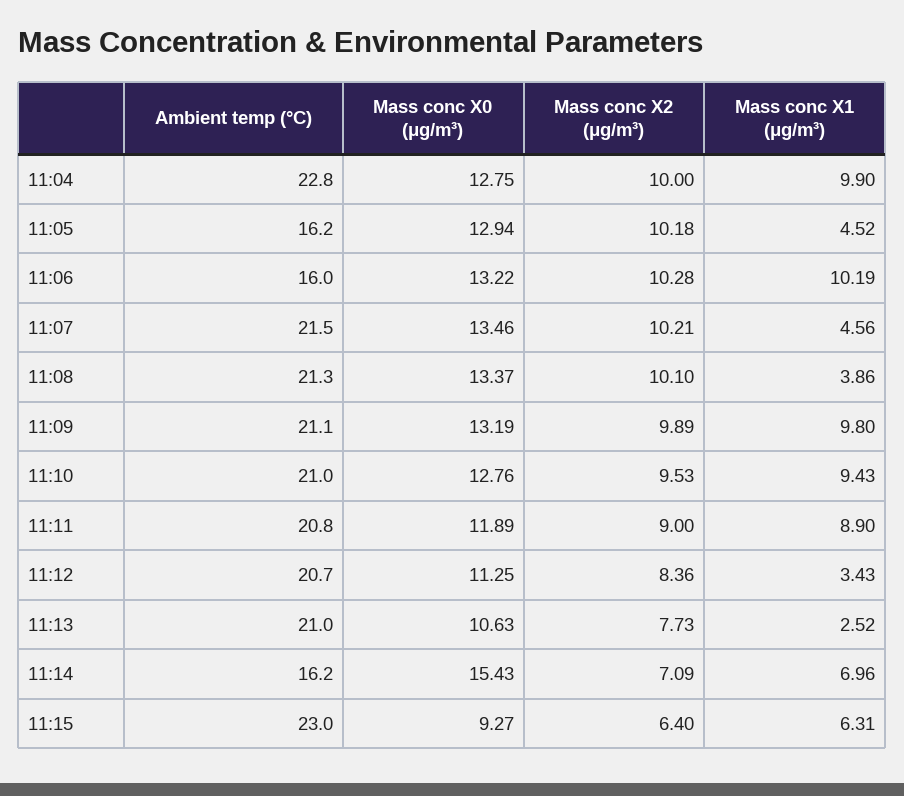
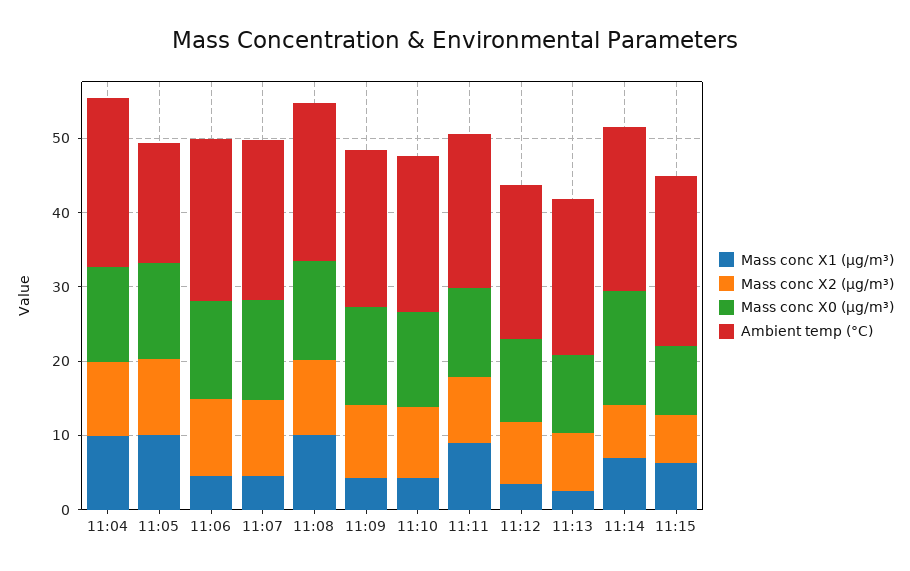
  {
    "Ambient temp (°C)": {
      "11:04": 22.8,
      "11:05": 16.2,
-     "11:06": 16,
+     "11:06": 22,
      "11:07": 21.5,
      "11:08": 21.3,
      "11:09": 21.1,
      "11:10": 21,
      "11:11": 20.8,
      "11:12": 20.7,
      "11:13": 21,
-     "11:14": 16.2,
+     "11:14": 22,
      "11:15": 23
    },
    "Mass conc X0 (μg/m³)": {
      "11:04": 12.75,
      "11:05": 12.94,
      "11:06": 13.22,
      "11:07": 13.46,
      "11:08": 13.37,
      "11:09": 13.19,
      "11:10": 12.76,
      "11:11": 11.89,
      "11:12": 11.25,
      "11:13": 10.63,
      "11:14": 15.43,
      "11:15": 9.27
    },
    "Mass conc X2 (μg/m³)": {
      "11:04": 10,
      "11:05": 10.18,
      "11:06": 10.28,
      "11:07": 10.21,
      "11:08": 10.1,
      "11:09": 9.89,
      "11:10": 9.53,
      "11:11": 9,
      "11:12": 8.36,
      "11:13": 7.73,
      "11:14": 7.09,
      "11:15": 6.4
    },
    "Mass conc X1 (μg/m³)": {
      "11:04": 9.9,
-     "11:05": 4.52,
+     "11:05": 10,
-     "11:06": 10.19,
+     "11:06": 4,
      "11:07": 4.56,
-     "11:08": 3.86,
+     "11:08": 10,
-     "11:09": 9.8,
+     "11:09": 4,
-     "11:10": 9.43,
+     "11:10": 4,
      "11:11": 8.9,
      "11:12": 3.43,
      "11:13": 2.52,
      "11:14": 6.96,
      "11:15": 6.31
    }
  }

